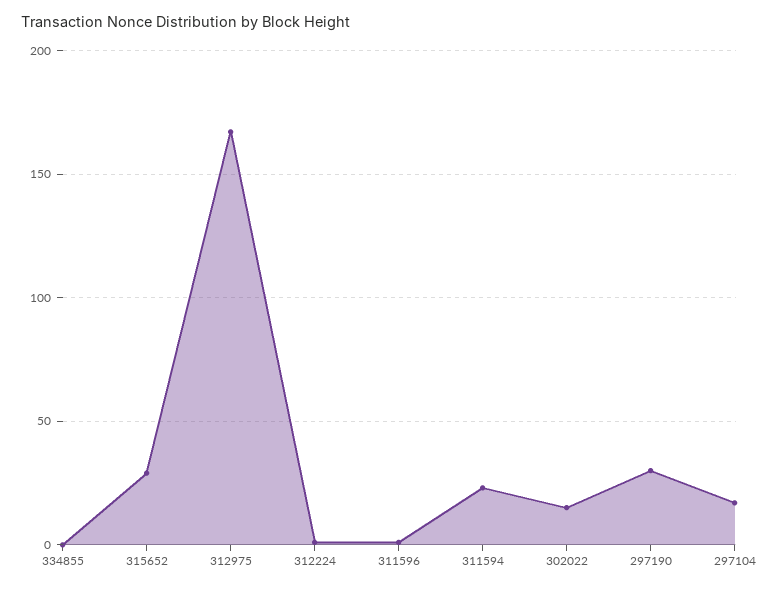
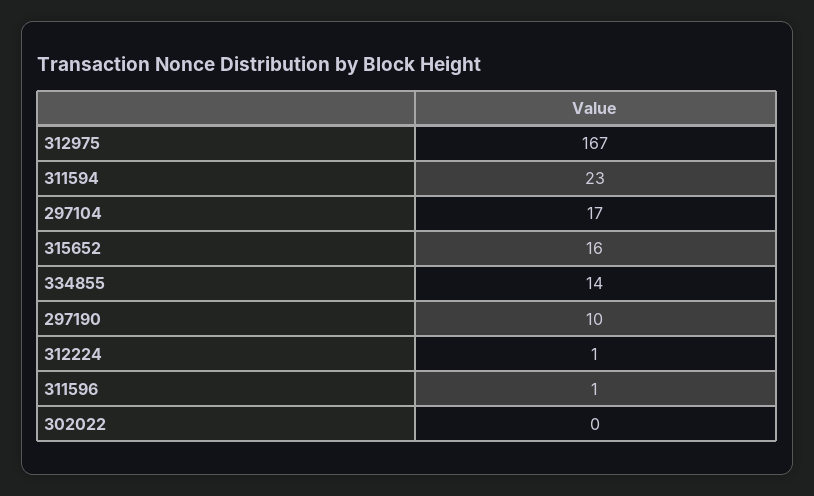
  {
-   "334855": 0,
+   "334855": 14,
-   "315652": 30,
+   "315652": 16,
    "312975": 167,
    "312224": 1,
    "311596": 1,
    "311594": 23,
-   "302022": 15,
+   "302022": 0,
-   "297190": 30,
+   "297190": 10,
    "297104": 17
  }

